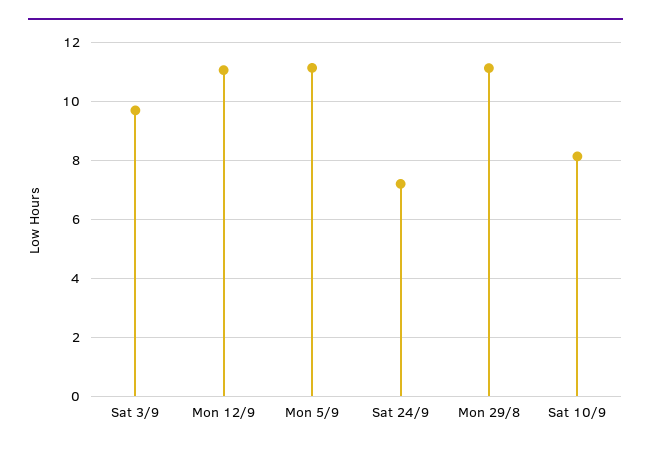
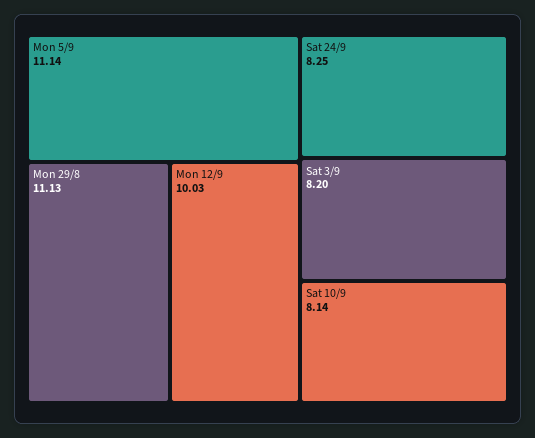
  {
-   "Sat 3/9": 9.75,
+   "Sat 3/9": 8.2,
-   "Mon 12/9": 11,
+   "Mon 12/9": 10.03,
    "Mon 5/9": 11.14,
-   "Sat 24/9": 7.25,
+   "Sat 24/9": 8.25,
    "Mon 29/8": 11.13,
    "Sat 10/9": 8.14
  }

